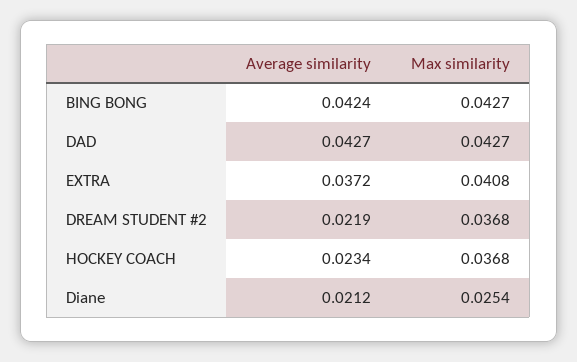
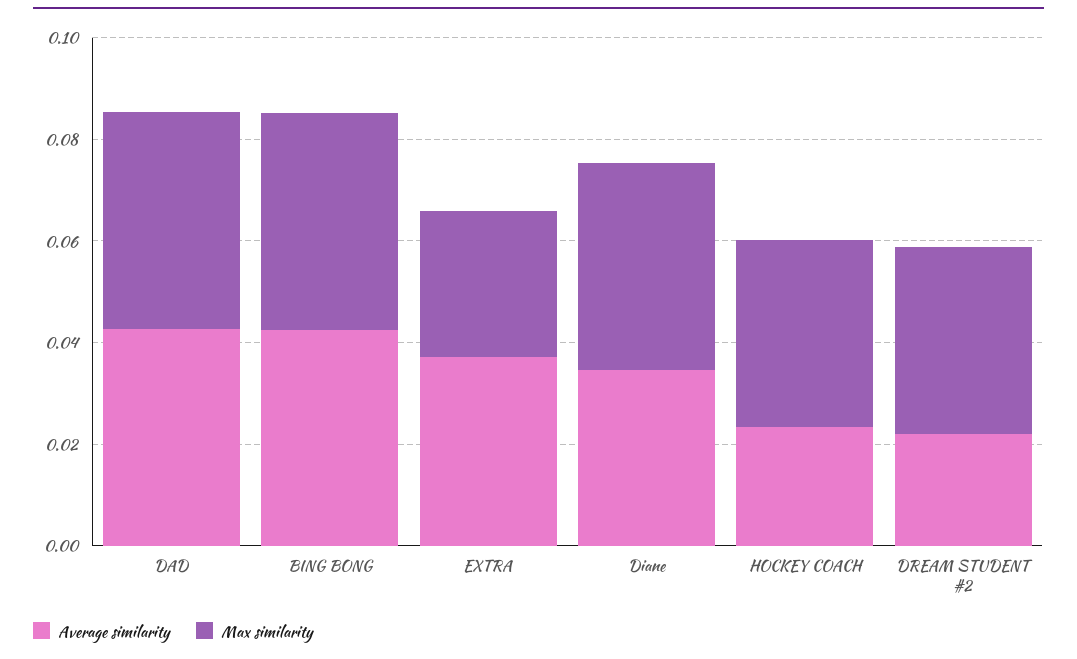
  {
    "Average similarity": {
      "BING BONG": 0.0424,
      "DAD": 0.0427,
      "EXTRA": 0.0372,
      "DREAM STUDENT #2": 0.0219,
      "HOCKEY COACH": 0.0234,
-     "Diane": 0.0212
+     "Diane": 0.035
    },
    "Max similarity": {
      "BING BONG": 0.0427,
      "DAD": 0.0427,
-     "EXTRA": 0.0408,
+     "EXTRA": 0.03,
      "DREAM STUDENT #2": 0.0368,
      "HOCKEY COACH": 0.0368,
-     "Diane": 0.0254
+     "Diane": 0.04
    }
  }

